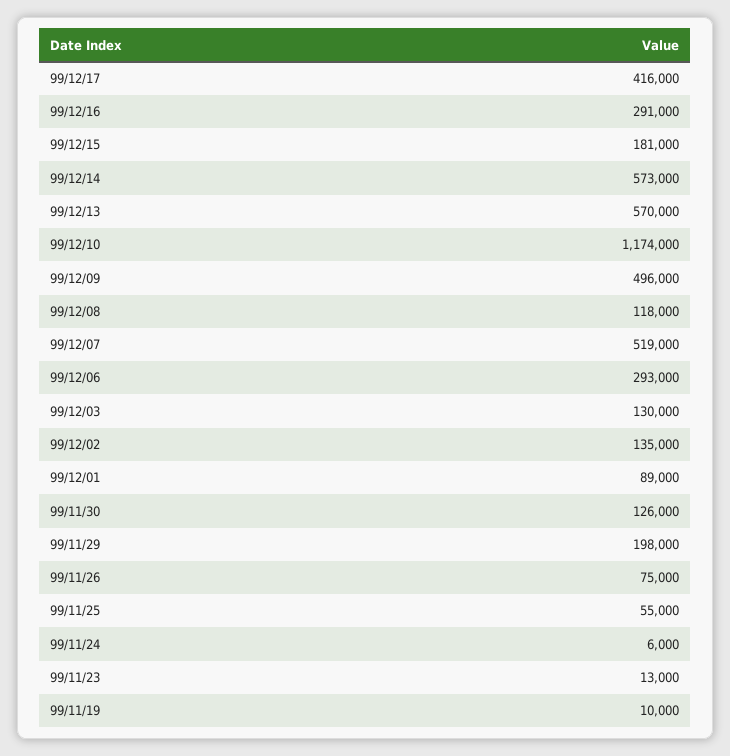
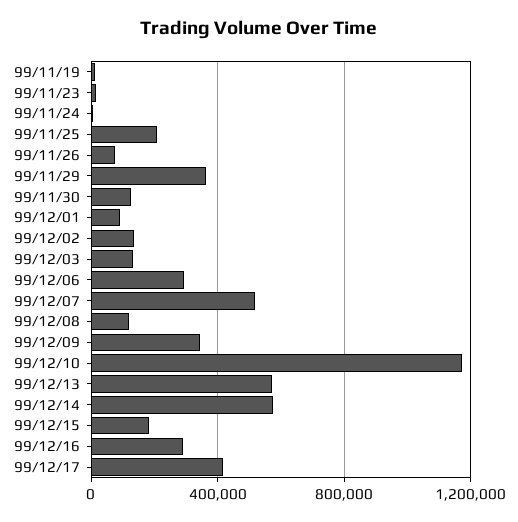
  {
    "99/12/17": 416000,
    "99/12/16": 291000,
    "99/12/15": 181000,
    "99/12/14": 573000,
    "99/12/13": 570000,
    "99/12/10": 1174000,
-   "99/12/09": 496000,
+   "99/12/09": 350000,
    "99/12/08": 118000,
    "99/12/07": 519000,
    "99/12/06": 293000,
    "99/12/03": 130000,
    "99/12/02": 135000,
    "99/12/01": 89000,
    "99/11/30": 126000,
-   "99/11/29": 198000,
+   "99/11/29": 350000,
    "99/11/26": 75000,
-   "99/11/25": 55000,
+   "99/11/25": 200000,
    "99/11/24": 6000,
    "99/11/23": 13000,
    "99/11/19": 10000
  }

